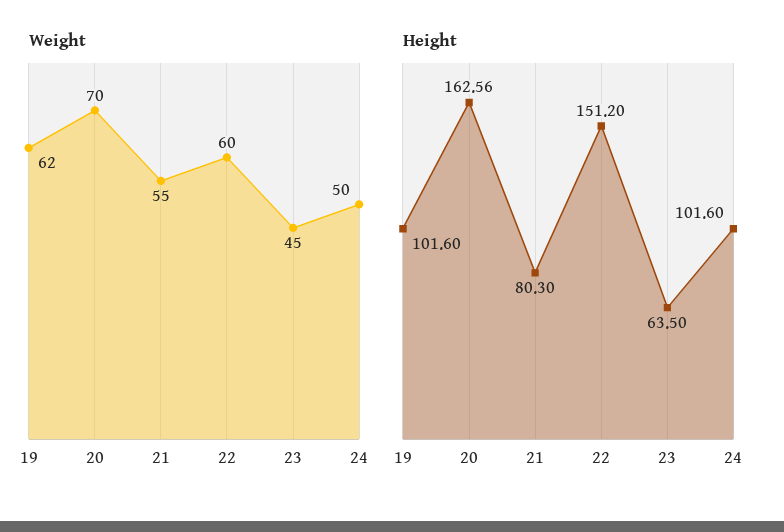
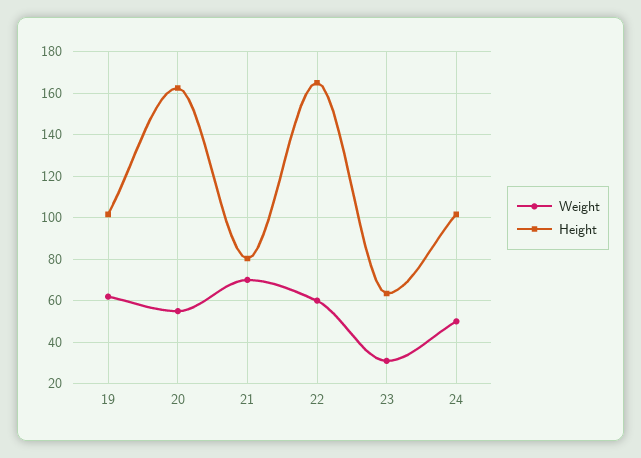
  {
    "Weight": {
      "19": 62,
-     "20": 70,
+     "20": 55,
-     "21": 55,
+     "21": 70,
      "22": 60,
-     "23": 45,
+     "23": 30,
      "24": 50
    },
    "Height": {
      "19": 101.6,
      "20": 162.56,
      "21": 80.3,
-     "22": 151.2,
+     "22": 165,
      "23": 63.5,
      "24": 101.6
    }
  }

